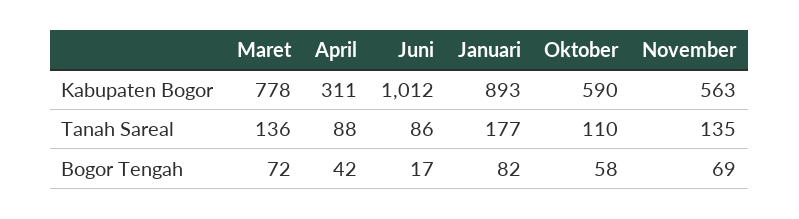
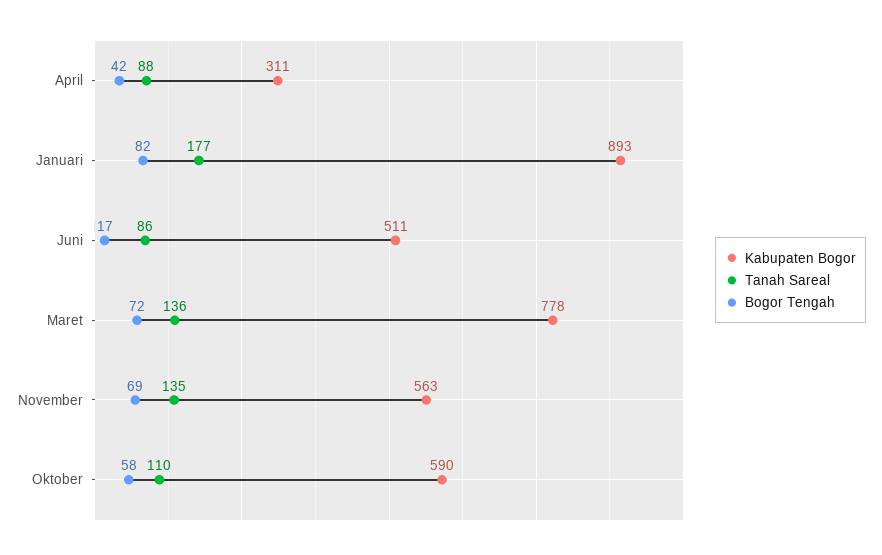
  {
    "Kabupaten Bogor": {
      "Maret": 778,
      "April": 311,
-     "Juni": 1012,
+     "Juni": 511,
      "Januari": 893,
      "Oktober": 590,
      "November": 563
    },
    "Tanah Sareal": {
      "Maret": 136,
      "April": 88,
      "Juni": 86,
      "Januari": 177,
      "Oktober": 110,
      "November": 135
    },
    "Bogor Tengah": {
      "Maret": 72,
      "April": 42,
      "Juni": 17,
      "Januari": 82,
      "Oktober": 58,
      "November": 69
    }
  }

